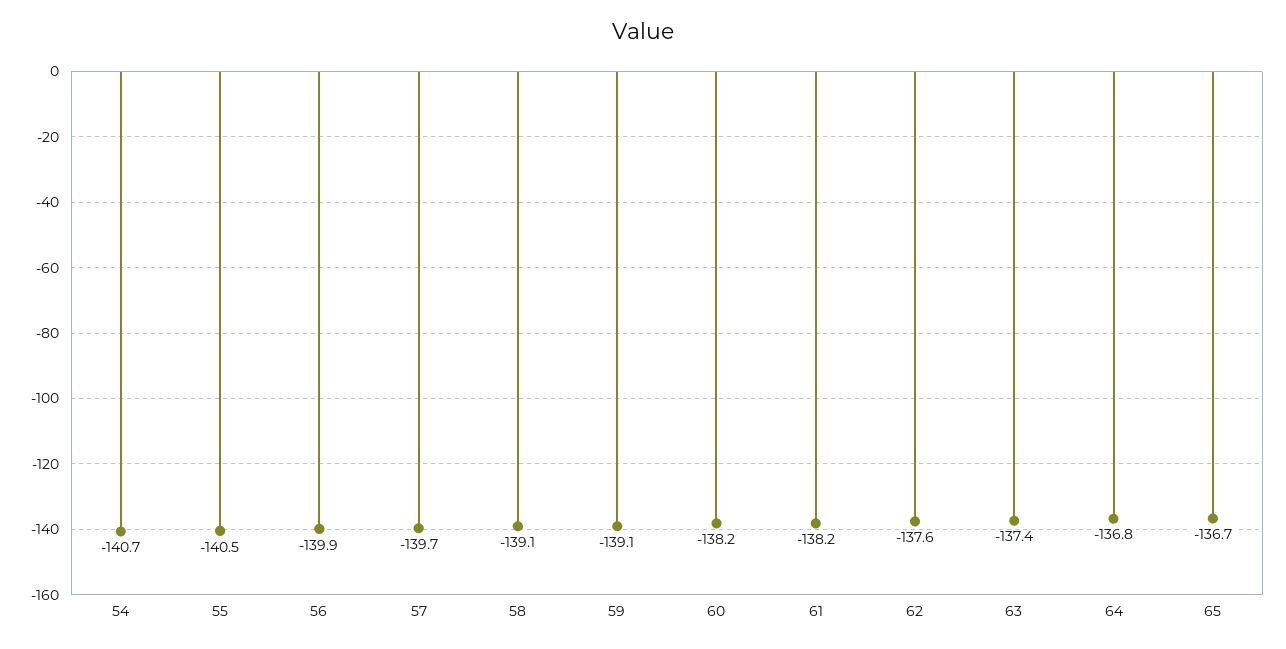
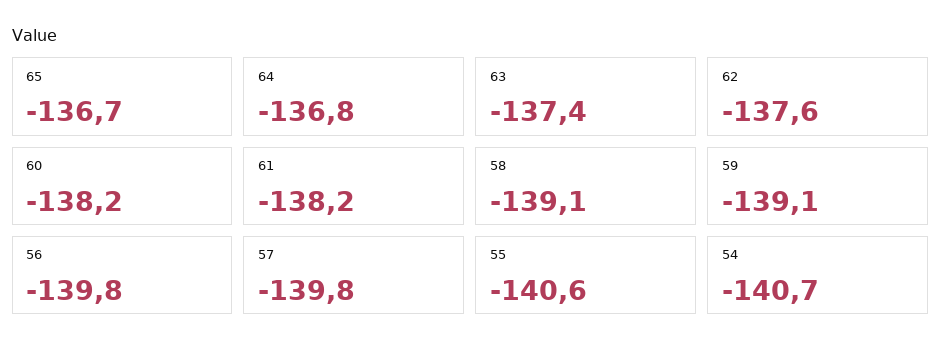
  {
    "54": -140.7,
-   "55": -140.5,
+   "55": -140.6,
-   "56": -139.9,
+   "56": -139.8,
-   "57": -139.7,
+   "57": -139.8,
    "58": -139.1,
    "59": -139.1,
    "60": -138.2,
    "61": -138.2,
    "62": -137.6,
    "63": -137.4,
    "64": -136.8,
    "65": -136.7
  }

